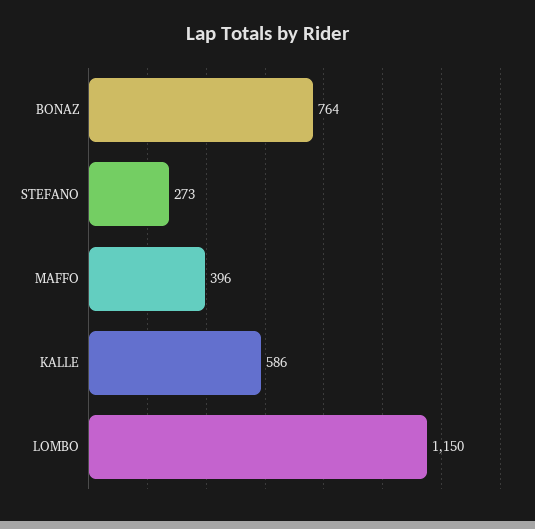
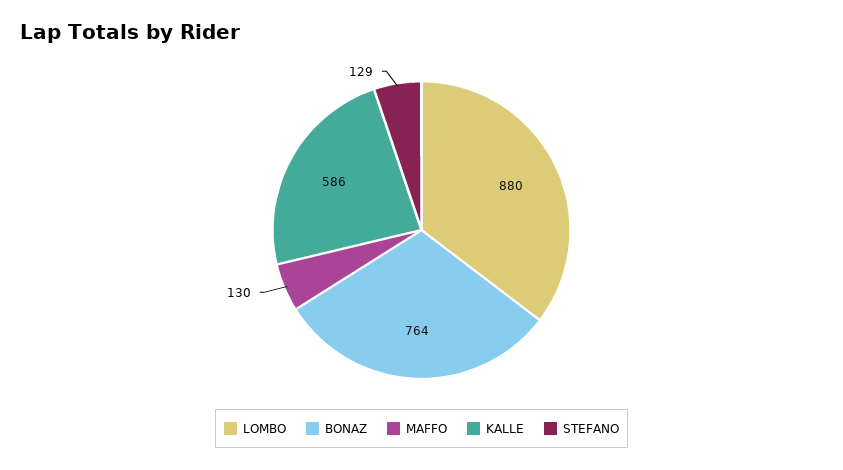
  {
    "BONAZ": 764,
-   "STEFANO": 273,
+   "STEFANO": 129,
-   "MAFFO": 396,
+   "MAFFO": 130,
    "KALLE": 586,
-   "LOMBO": 1150
+   "LOMBO": 880
  }

